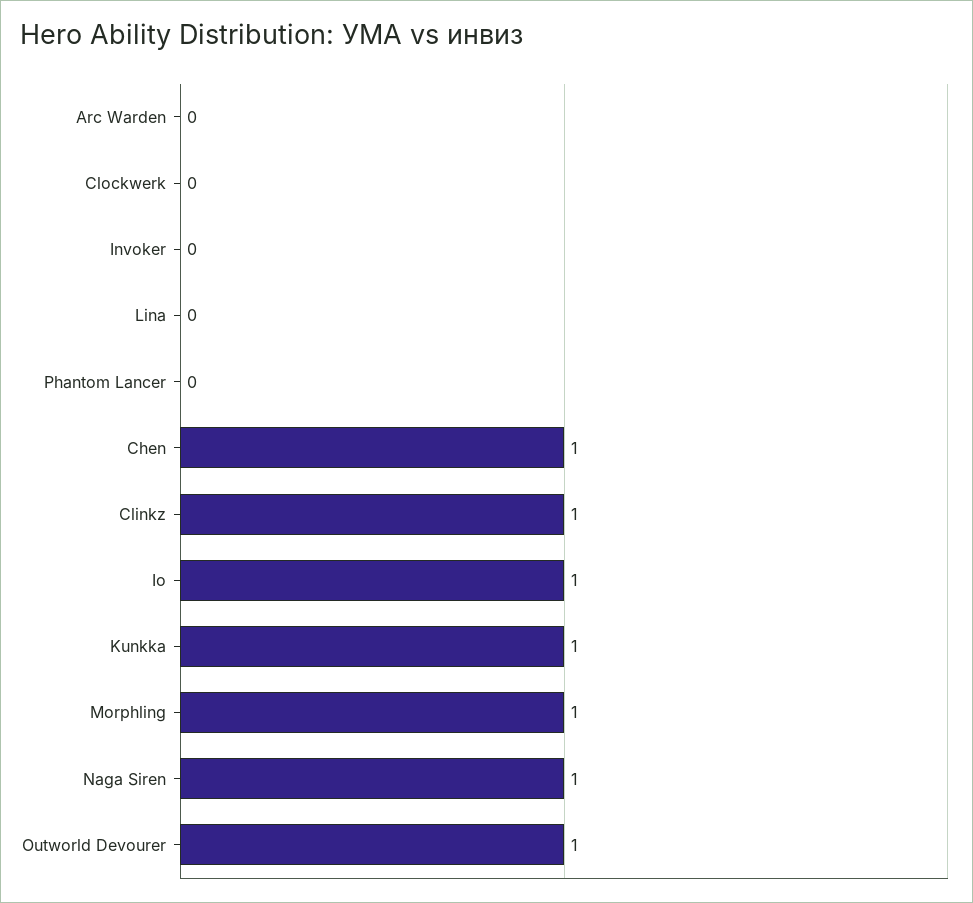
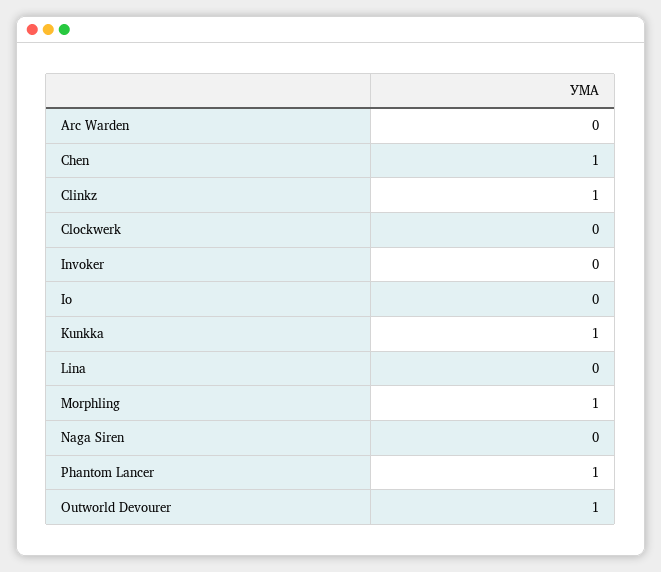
  {
    "Arc Warden": 0,
    "Clockwerk": 0,
    "Invoker": 0,
    "Lina": 0,
-   "Phantom Lancer": 0,
+   "Phantom Lancer": 1,
    "Chen": 1,
    "Clinkz": 1,
-   "Io": 1,
+   "Io": 0,
    "Kunkka": 1,
    "Morphling": 1,
-   "Naga Siren": 1,
+   "Naga Siren": 0,
    "Outworld Devourer": 1
  }

